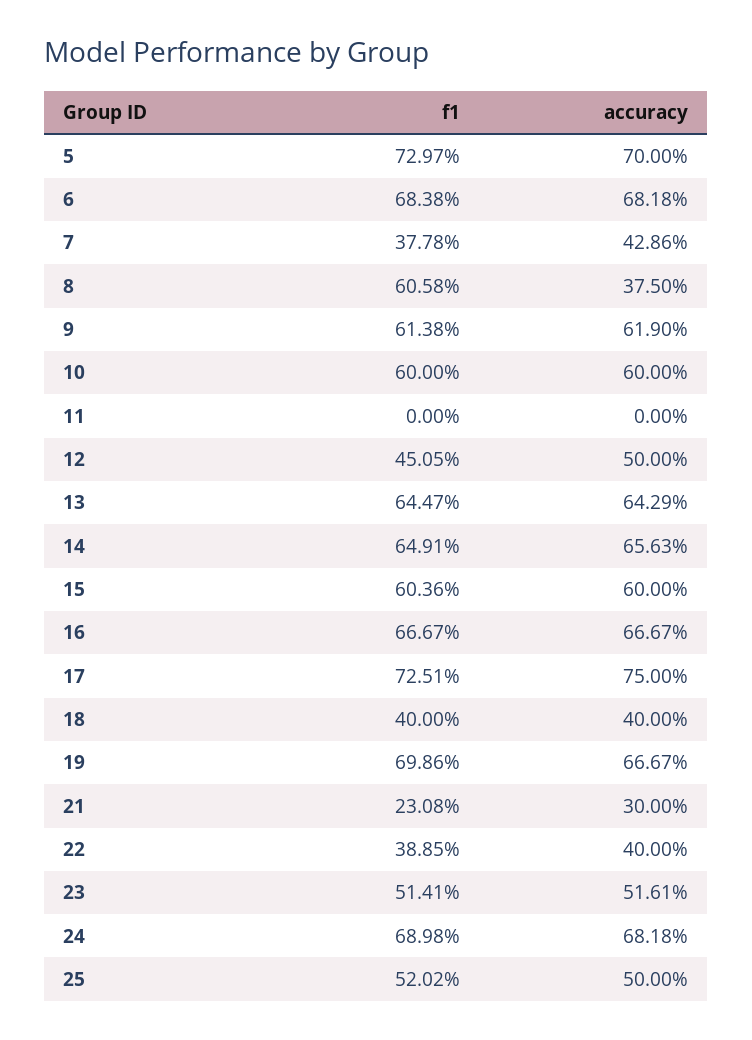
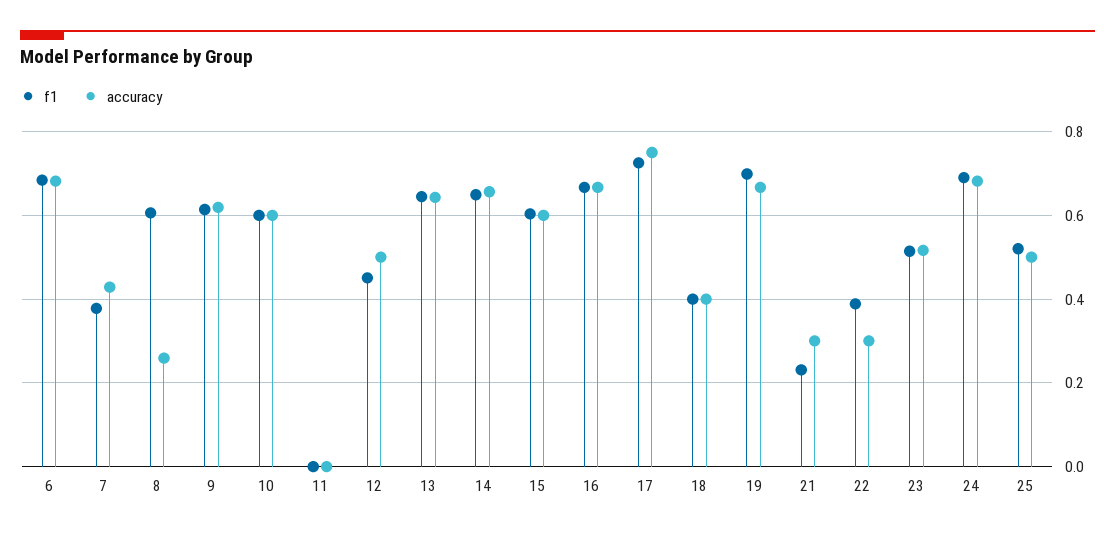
  {
    "f1": {
-     "5": 0.7297,
      "6": 0.6838,
      "7": 0.3778,
      "8": 0.6058,
      "9": 0.6138,
      "10": 0.6,
      "11": 0,
      "12": 0.4505,
      "13": 0.6447,
      "14": 0.6491,
      "15": 0.6036,
      "16": 0.6667,
      "17": 0.7251,
      "18": 0.4,
      "19": 0.6986,
      "21": 0.2308,
      "22": 0.3885,
      "23": 0.5141,
      "24": 0.6898,
      "25": 0.5202
    },
    "accuracy": {
-     "5": 0.7,
      "6": 0.6818,
      "7": 0.4286,
-     "8": 0.375,
+     "8": 0.26,
      "9": 0.619,
      "10": 0.6,
      "11": 0,
      "12": 0.5,
      "13": 0.6429,
      "14": 0.6563,
      "15": 0.6,
      "16": 0.6667,
      "17": 0.75,
      "18": 0.4,
      "19": 0.6667,
      "21": 0.3,
-     "22": 0.4,
+     "22": 0.3,
      "23": 0.5161,
      "24": 0.6818,
      "25": 0.5
    }
  }

